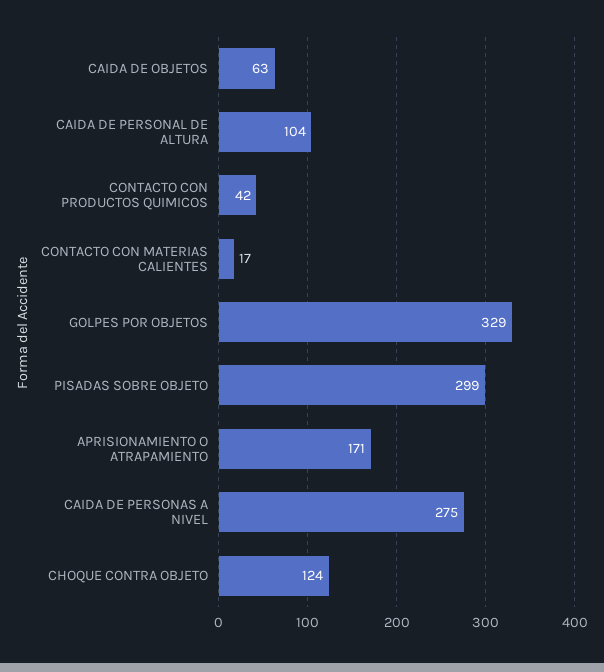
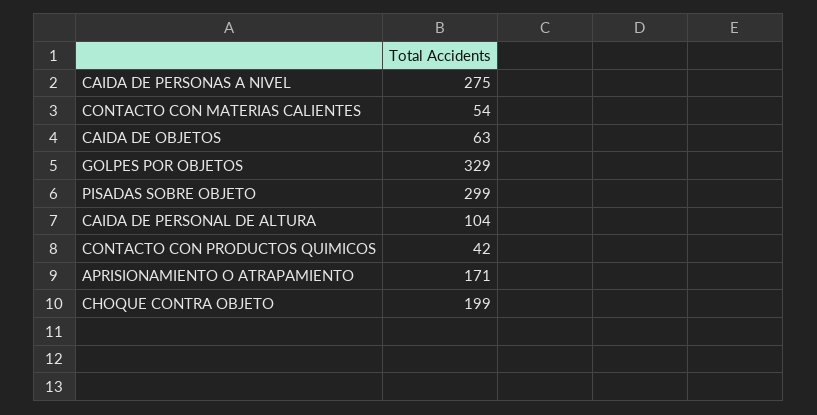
  {
    "CAIDA DE OBJETOS": 63,
    "CAIDA DE PERSONAL DE ALTURA": 104,
    "CONTACTO CON PRODUCTOS QUIMICOS": 42,
-   "CONTACTO CON MATERIAS CALIENTES": 17,
+   "CONTACTO CON MATERIAS CALIENTES": 54,
    "GOLPES POR OBJETOS": 329,
    "PISADAS SOBRE OBJETO": 299,
    "APRISIONAMIENTO O ATRAPAMIENTO": 171,
    "CAIDA DE PERSONAS A NIVEL": 275,
-   "CHOQUE CONTRA OBJETO": 124
+   "CHOQUE CONTRA OBJETO": 199
  }

